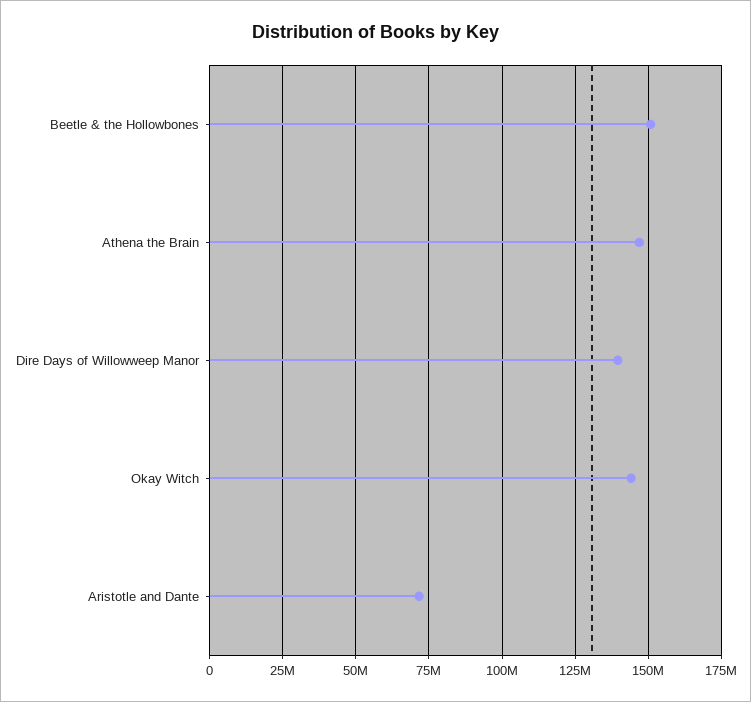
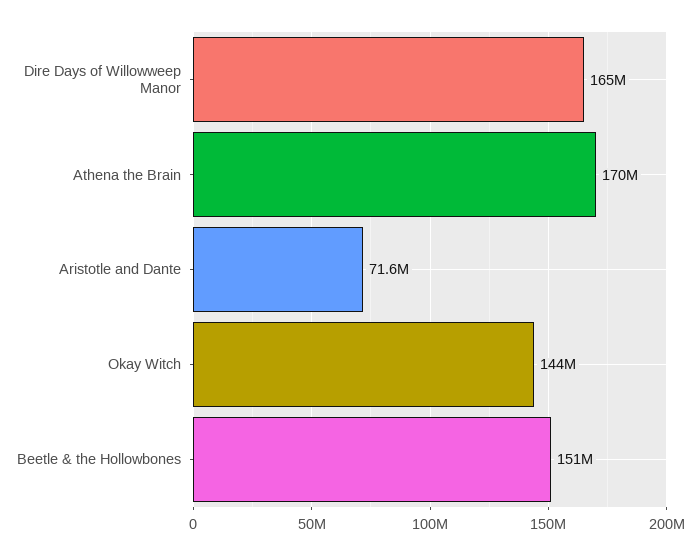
  {
    "Beetle & the Hollowbones": 151000000,
-   "Athena the Brain": 147500000,
+   "Athena the Brain": 170000000,
-   "Dire Days of Willowweep Manor": 140000000,
+   "Dire Days of Willowweep Manor": 165000000,
    "Okay Witch": 144000000,
    "Aristotle and Dante": 71600000
  }

